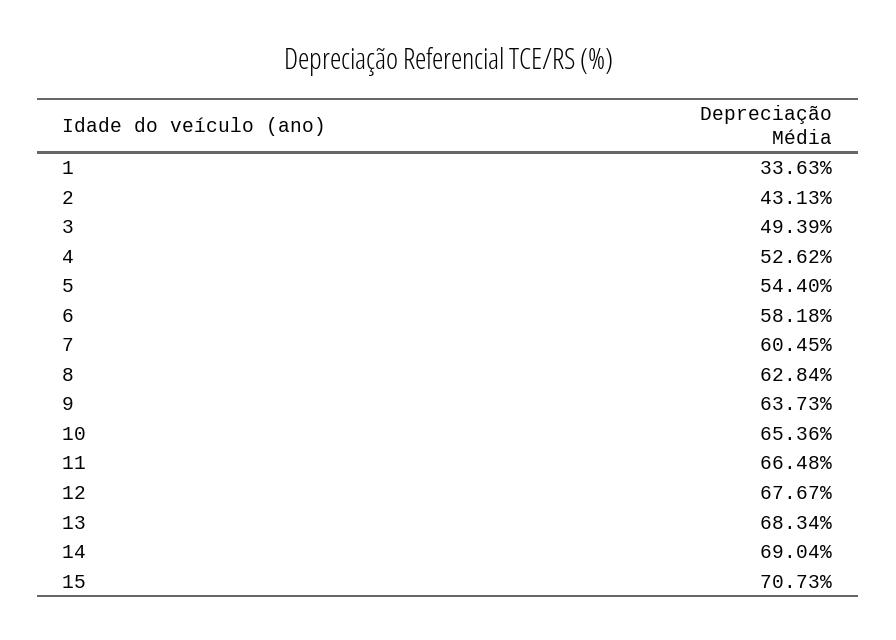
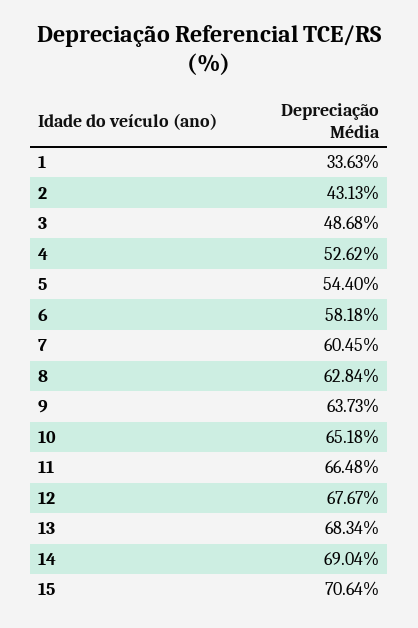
  {
    "1": 33.63,
    "2": 43.13,
-   "3": 49.39,
+   "3": 48.68,
    "4": 52.62,
    "5": 54.4,
    "6": 58.18,
    "7": 60.45,
    "8": 62.84,
    "9": 63.73,
-   "10": 65.36,
+   "10": 65.18,
    "11": 66.48,
    "12": 67.67,
    "13": 68.34,
    "14": 69.04,
-   "15": 70.73
+   "15": 70.64
  }

